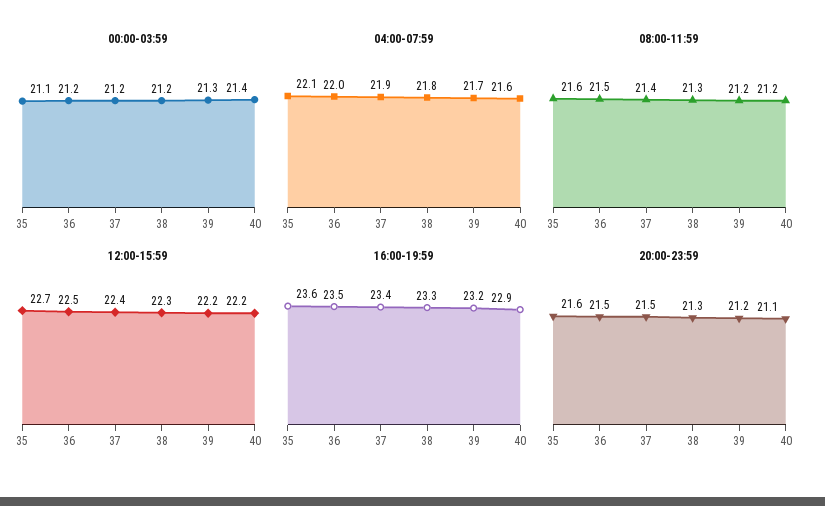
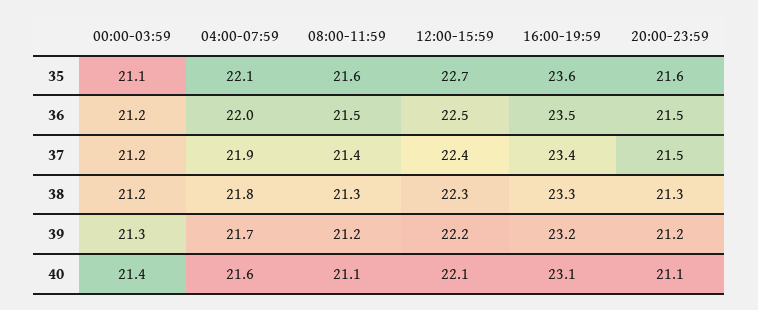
  {
    "00:00-03:59": {
      "35": 21.1,
      "36": 21.2,
      "37": 21.2,
      "38": 21.2,
      "39": 21.3,
      "40": 21.4
    },
    "04:00-07:59": {
      "35": 22.1,
      "36": 22,
      "37": 21.9,
      "38": 21.8,
      "39": 21.7,
      "40": 21.6
    },
    "08:00-11:59": {
      "35": 21.6,
      "36": 21.5,
      "37": 21.4,
      "38": 21.3,
      "39": 21.2,
-     "40": 21.2
+     "40": 21.1
    },
    "12:00-15:59": {
      "35": 22.7,
      "36": 22.5,
      "37": 22.4,
      "38": 22.3,
      "39": 22.2,
-     "40": 22.2
+     "40": 22.1
    },
    "16:00-19:59": {
      "35": 23.6,
      "36": 23.5,
      "37": 23.4,
      "38": 23.3,
      "39": 23.2,
-     "40": 22.9
+     "40": 23.1
    },
    "20:00-23:59": {
      "35": 21.6,
      "36": 21.5,
      "37": 21.5,
      "38": 21.3,
      "39": 21.2,
      "40": 21.1
    }
  }

